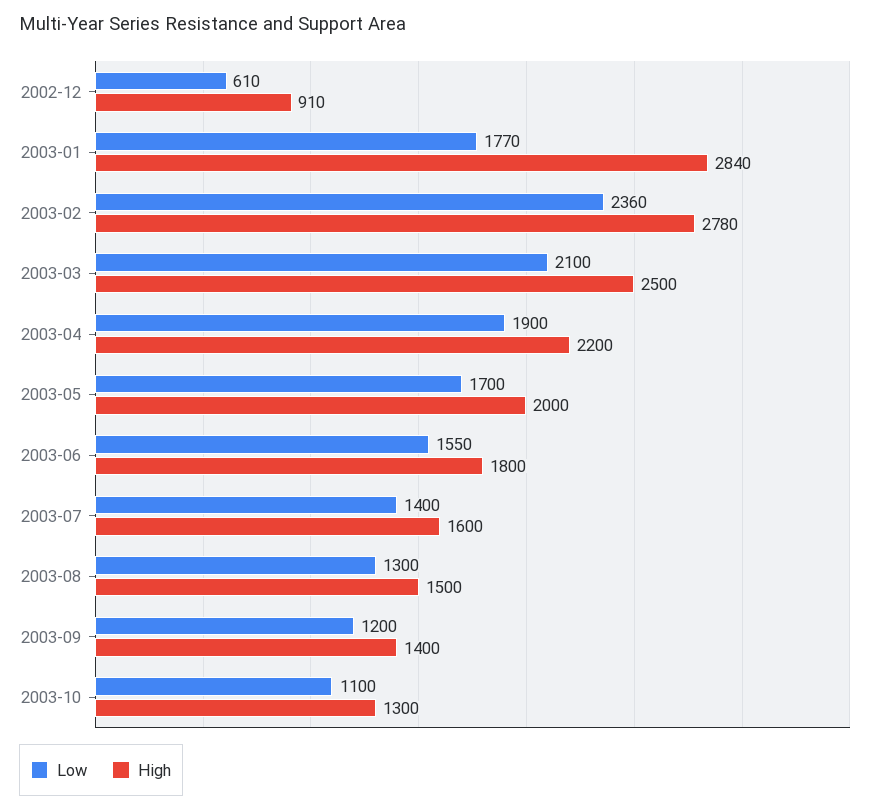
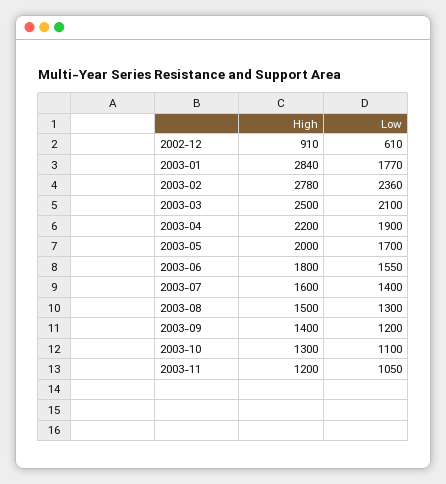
  {
    "Low": {
      "2002-12": 610,
      "2003-01": 1770,
      "2003-02": 2360,
      "2003-03": 2100,
      "2003-04": 1900,
      "2003-05": 1700,
      "2003-06": 1550,
      "2003-07": 1400,
      "2003-08": 1300,
      "2003-09": 1200,
-     "2003-10": 1100
+     "2003-10": 1100,
+     "2003-11": 1050
    },
    "High": {
      "2002-12": 910,
      "2003-01": 2840,
      "2003-02": 2780,
      "2003-03": 2500,
      "2003-04": 2200,
      "2003-05": 2000,
      "2003-06": 1800,
      "2003-07": 1600,
      "2003-08": 1500,
      "2003-09": 1400,
-     "2003-10": 1300
+     "2003-10": 1300,
+     "2003-11": 1200
    }
  }

